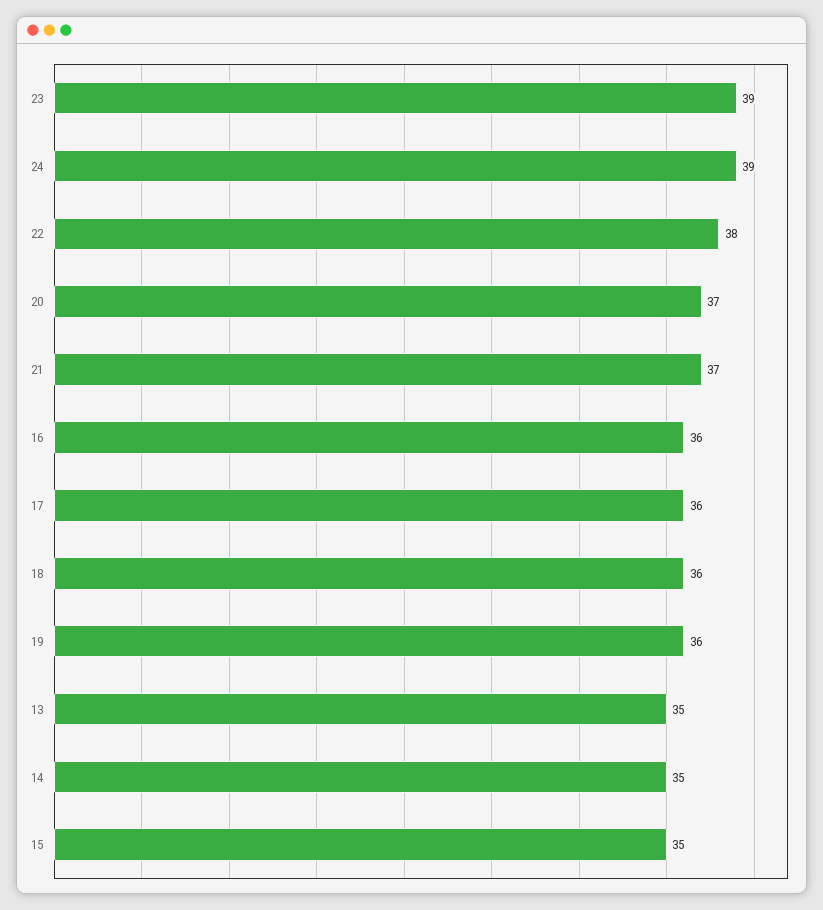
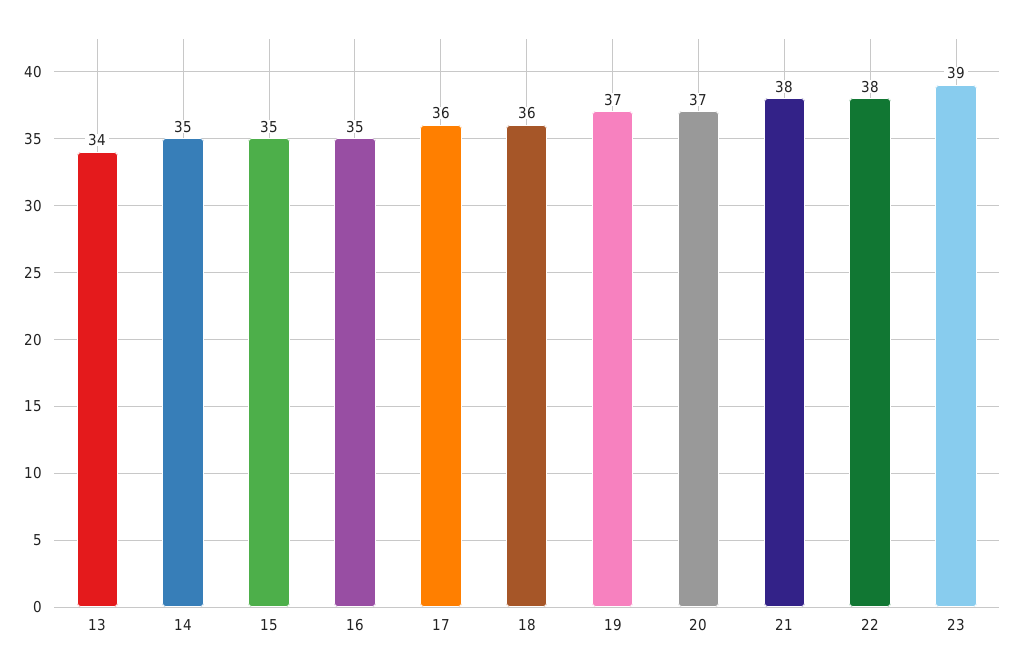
  {
    "23": 39,
-   "24": 39,
    "22": 38,
    "20": 37,
-   "21": 37,
+   "21": 38,
-   "16": 36,
+   "16": 35,
    "17": 36,
    "18": 36,
-   "19": 36,
+   "19": 37,
-   "13": 35,
+   "13": 34,
    "14": 35,
    "15": 35
  }

